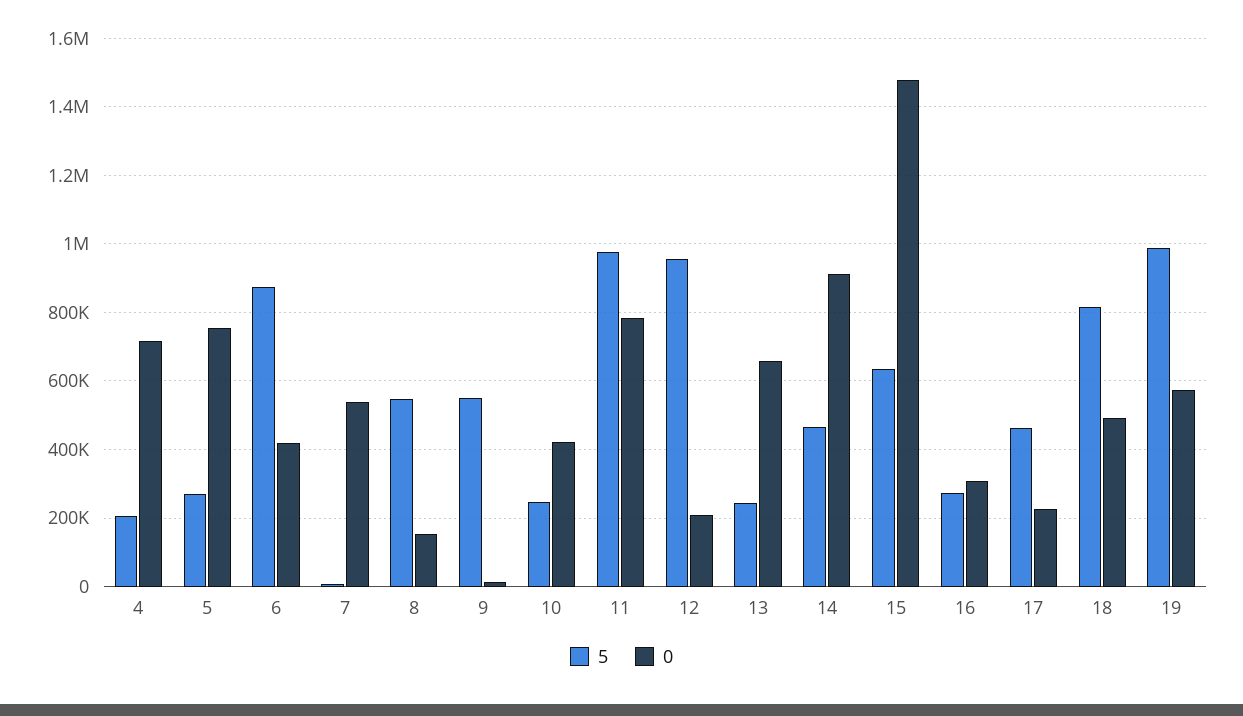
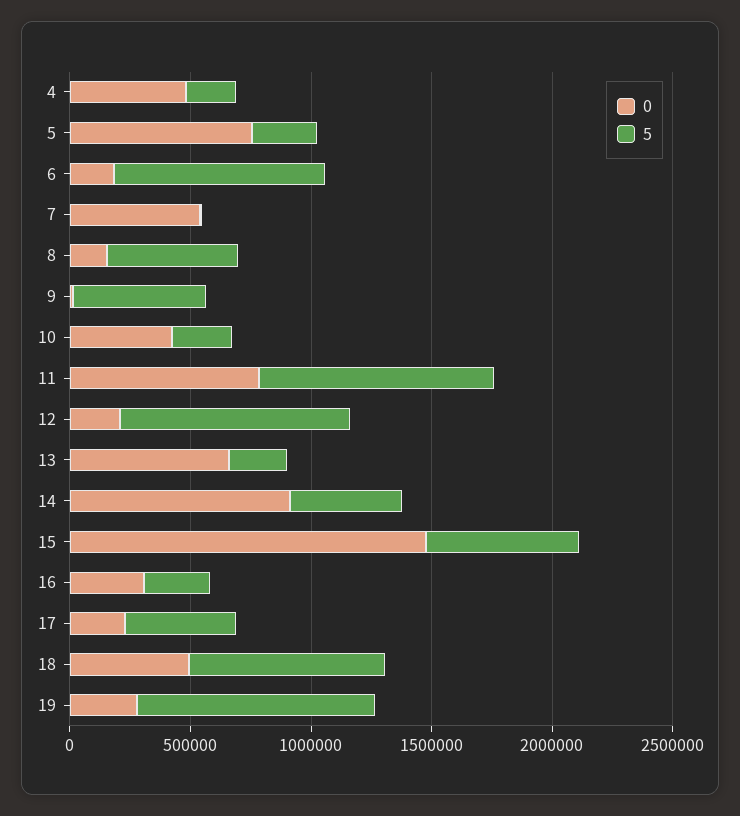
  {
    "5": {
      "4": 200000,
      "5": 280000,
      "6": 880000,
      "7": 0,
      "8": 540000,
      "9": 560000,
      "10": 240000,
      "11": 980000,
      "12": 960000,
      "13": 240000,
      "14": 460000,
      "15": 640000,
      "16": 280000,
      "17": 460000,
      "18": 820000,
      "19": 980000
    },
    "0": {
-     "4": 720000,
+     "4": 500000,
      "5": 760000,
-     "6": 420000,
+     "6": 200000,
      "7": 540000,
      "8": 160000,
      "9": 20000,
      "10": 420000,
      "11": 780000,
      "12": 200000,
      "13": 660000,
      "14": 920000,
      "15": 1480000,
      "16": 300000,
      "17": 220000,
      "18": 500000,
-     "19": 580000
+     "19": 300000
    }
  }

